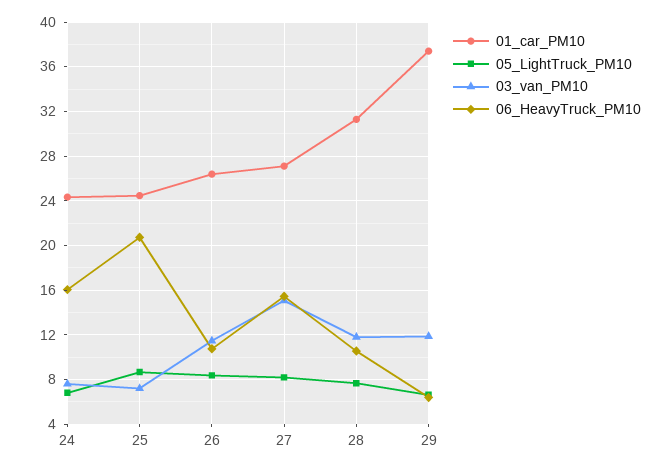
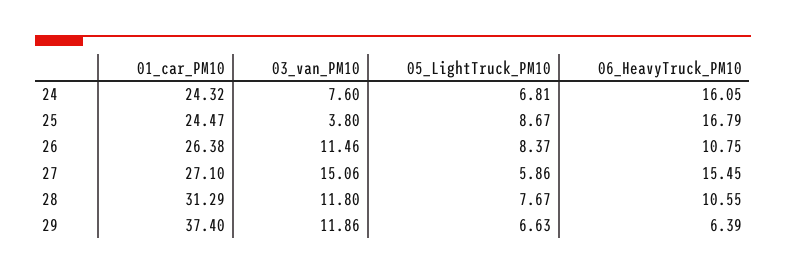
  {
    "01_car_PM10": {
      "24": 24.32,
      "25": 24.47,
      "26": 26.38,
      "27": 27.1,
      "28": 31.29,
      "29": 37.4
    },
    "05_LightTruck_PM10": {
      "24": 6.81,
      "25": 8.67,
      "26": 8.37,
-     "27": 8,
+     "27": 5.86,
      "28": 7.67,
      "29": 6.63
    },
    "03_van_PM10": {
      "24": 7.6,
-     "25": 7,
+     "25": 3.8,
      "26": 11.46,
      "27": 15.06,
      "28": 11.8,
      "29": 11.86
    },
    "06_HeavyTruck_PM10": {
      "24": 16.05,
-     "25": 21,
+     "25": 16.79,
      "26": 10.75,
      "27": 15.45,
      "28": 10.55,
      "29": 6.39
    }
  }

